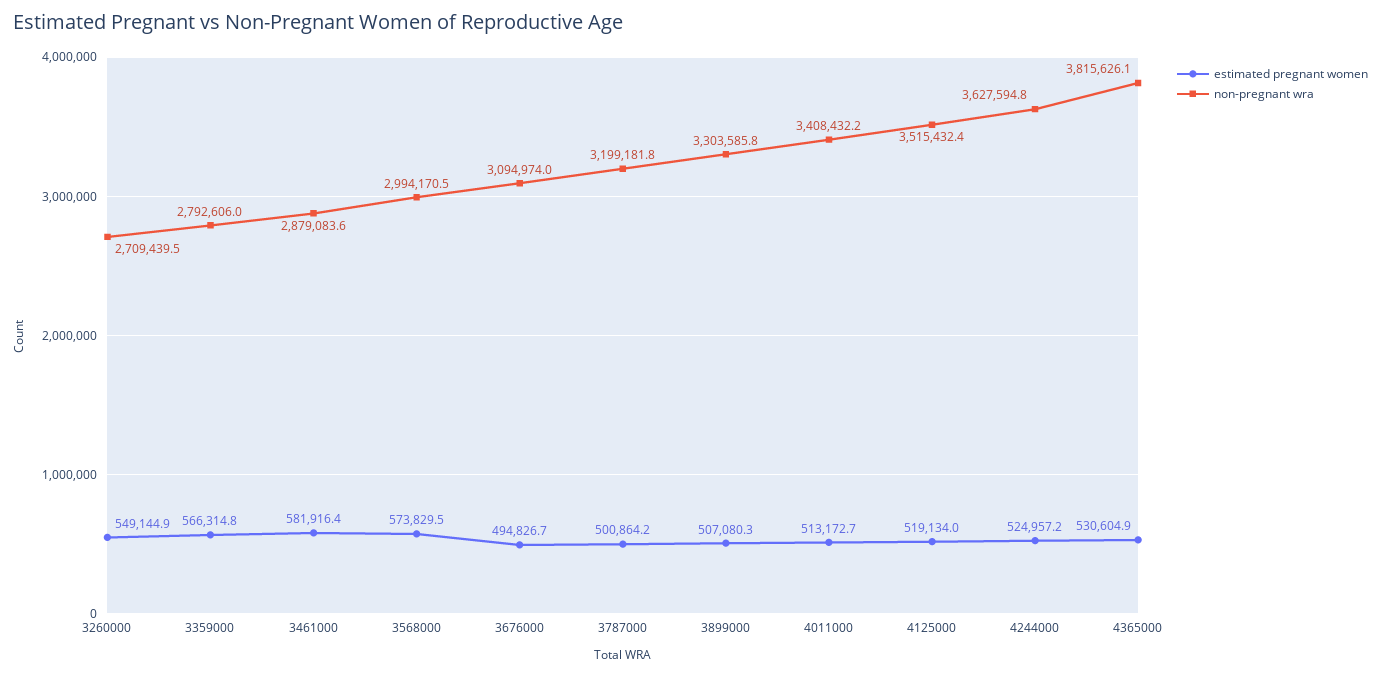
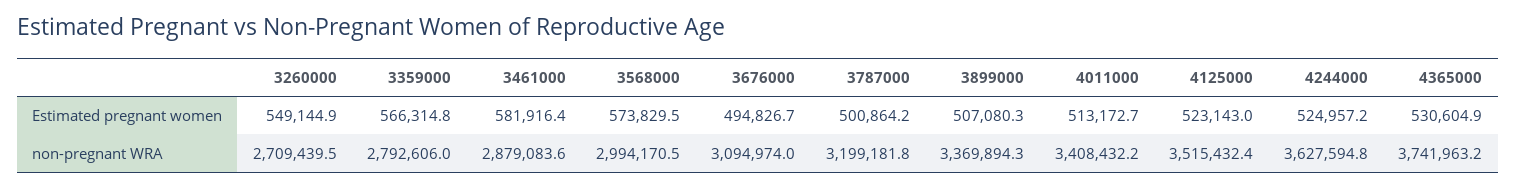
  {
    "estimated pregnant women": {
      "3260000": 549144.9,
      "3359000": 566314.8,
      "3461000": 581916.4,
      "3568000": 573829.5,
      "3676000": 494826.7,
      "3787000": 500864.2,
      "3899000": 507080.3,
      "4011000": 513172.7,
-     "4125000": 519134,
+     "4125000": 523143,
      "4244000": 524957.2,
      "4365000": 530604.9
    },
    "non-pregnant wra": {
      "3260000": 2709439.5,
      "3359000": 2792606,
      "3461000": 2879083.6,
      "3568000": 2994170.5,
      "3676000": 3094974,
      "3787000": 3199181.8,
-     "3899000": 3303585.8,
+     "3899000": 3369894.3,
      "4011000": 3408432.2,
      "4125000": 3515432.4,
      "4244000": 3627594.8,
-     "4365000": 3815626.1
+     "4365000": 3741963.2
    }
  }

